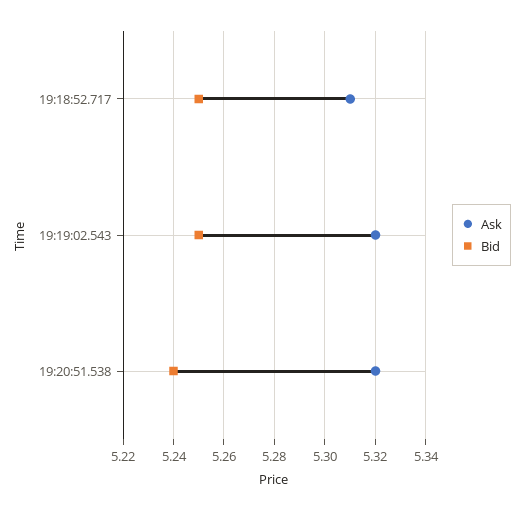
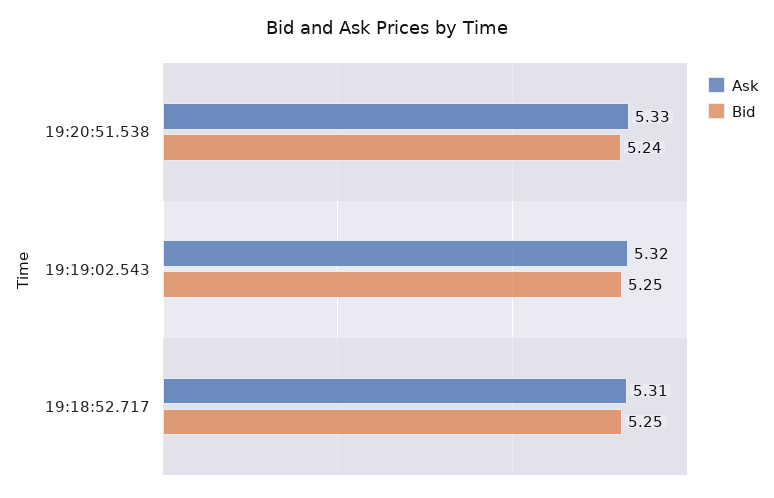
  {
    "Ask": {
      "19:18:52.717": 5.31,
      "19:19:02.543": 5.32,
-     "19:20:51.538": 5.32
+     "19:20:51.538": 5.33
    },
    "Bid": {
      "19:18:52.717": 5.25,
      "19:19:02.543": 5.25,
      "19:20:51.538": 5.24
    }
  }

